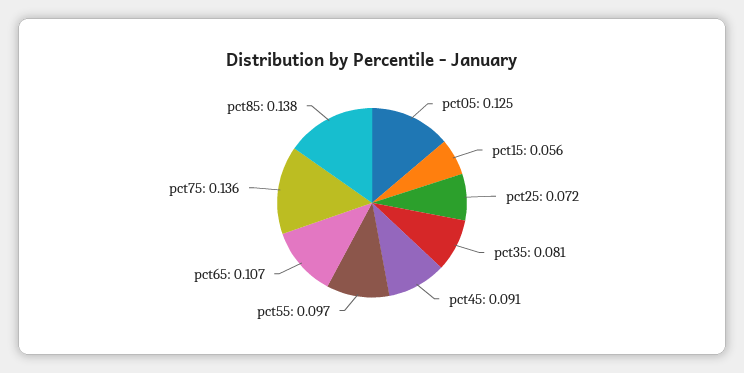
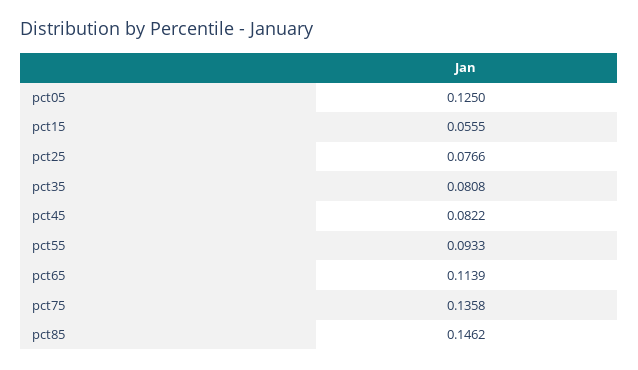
  {
    "pct05": 0.125,
    "pct15": 0.0555,
-   "pct25": 0.072,
+   "pct25": 0.0766,
    "pct35": 0.0808,
-   "pct45": 0.091,
+   "pct45": 0.0822,
-   "pct55": 0.097,
+   "pct55": 0.0933,
-   "pct65": 0.107,
+   "pct65": 0.1139,
    "pct75": 0.1358,
-   "pct85": 0.138
+   "pct85": 0.1462
  }

